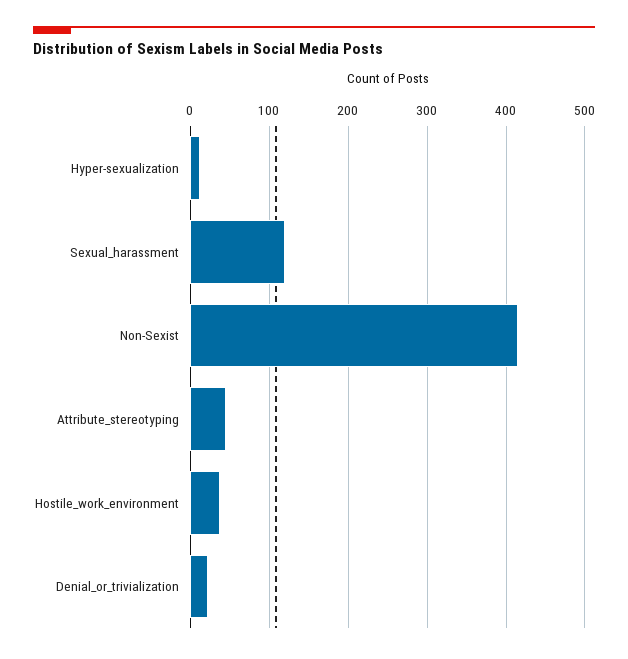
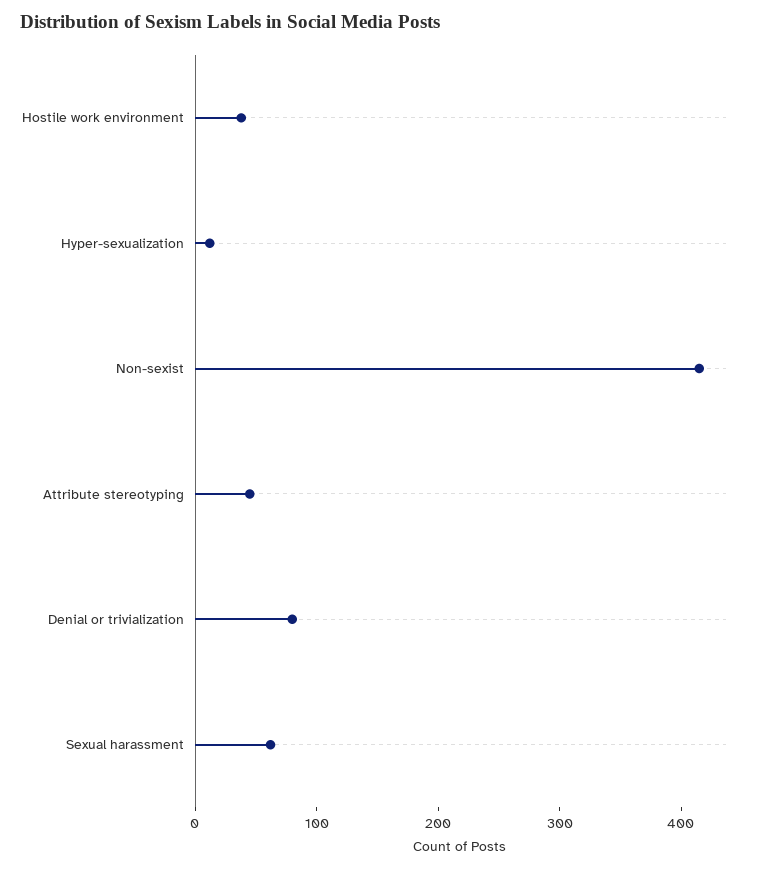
  {
    "Hyper-sexualization": 10,
-   "Sexual_harassment": 120,
+   "Sexual_harassment": 60,
    "Non-Sexist": 420,
    "Attribute_stereotyping": 50,
    "Hostile_work_environment": 40,
-   "Denial_or_trivialization": 20
+   "Denial_or_trivialization": 80
  }

